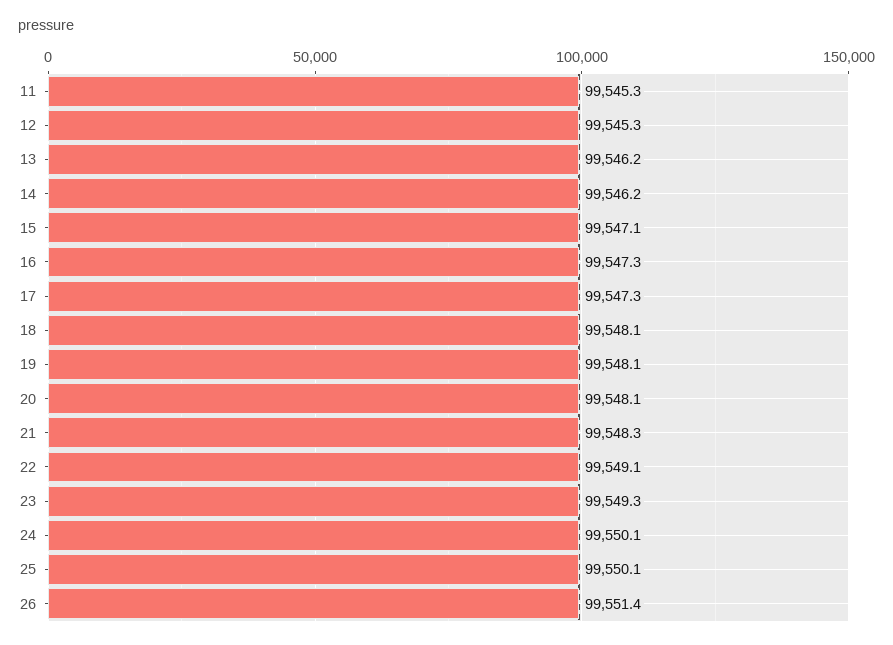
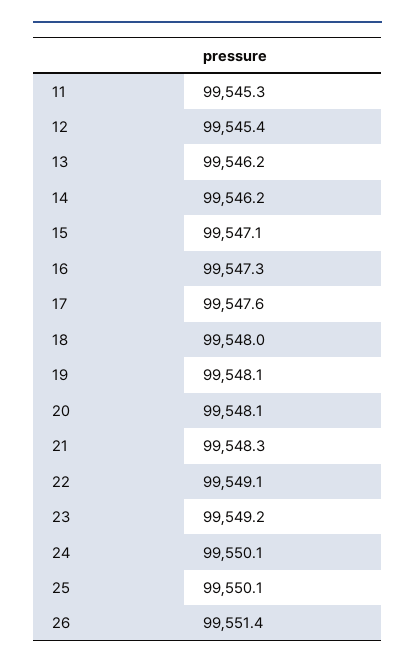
  {
    "11": 99545.3,
-   "12": 99545.3,
+   "12": 99545.4,
    "13": 99546.2,
    "14": 99546.2,
    "15": 99547.1,
    "16": 99547.3,
-   "17": 99547.3,
+   "17": 99547.6,
-   "18": 99548.1,
+   "18": 99548,
    "19": 99548.1,
    "20": 99548.1,
    "21": 99548.3,
    "22": 99549.1,
-   "23": 99549.3,
+   "23": 99549.2,
    "24": 99550.1,
    "25": 99550.1,
    "26": 99551.4
  }

